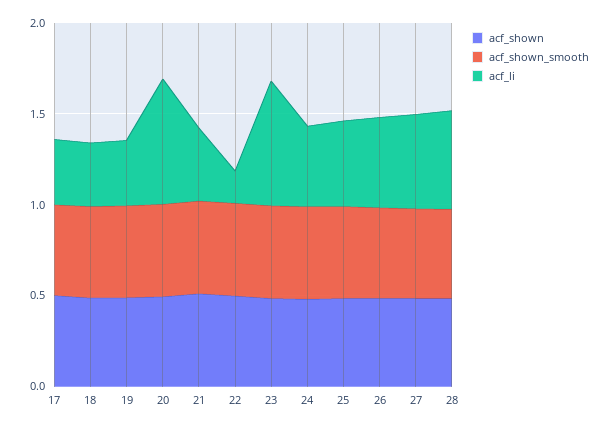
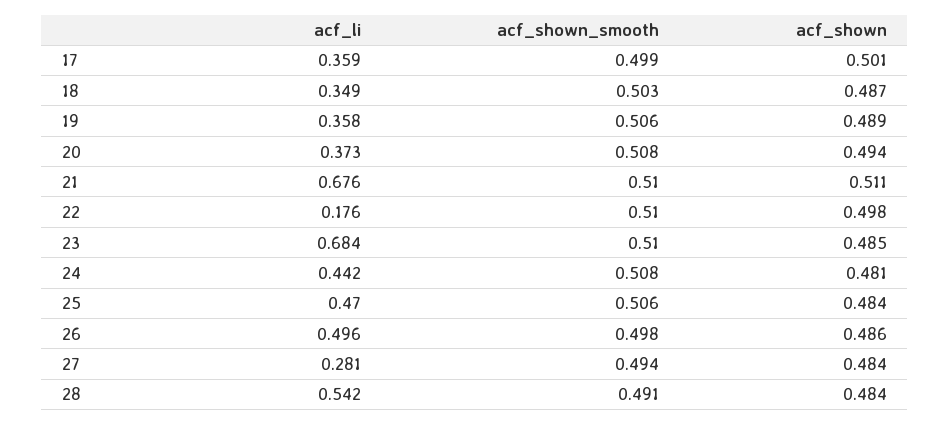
  {
    "acf_shown": {
      "17": 0.501,
      "18": 0.487,
      "19": 0.489,
      "20": 0.494,
      "21": 0.511,
      "22": 0.498,
      "23": 0.485,
      "24": 0.481,
      "25": 0.484,
      "26": 0.486,
      "27": 0.484,
      "28": 0.484
    },
    "acf_shown_smooth": {
      "17": 0.499,
      "18": 0.503,
      "19": 0.506,
      "20": 0.508,
      "21": 0.51,
      "22": 0.51,
      "23": 0.51,
      "24": 0.508,
      "25": 0.506,
      "26": 0.498,
      "27": 0.494,
      "28": 0.491
    },
    "acf_li": {
      "17": 0.359,
      "18": 0.349,
      "19": 0.358,
-     "20": 0.7,
+     "20": 0.373,
-     "21": 0.4,
+     "21": 0.676,
      "22": 0.176,
      "23": 0.684,
      "24": 0.442,
      "25": 0.47,
      "26": 0.496,
-     "27": 0.5,
+     "27": 0.281,
      "28": 0.542
    }
  }

